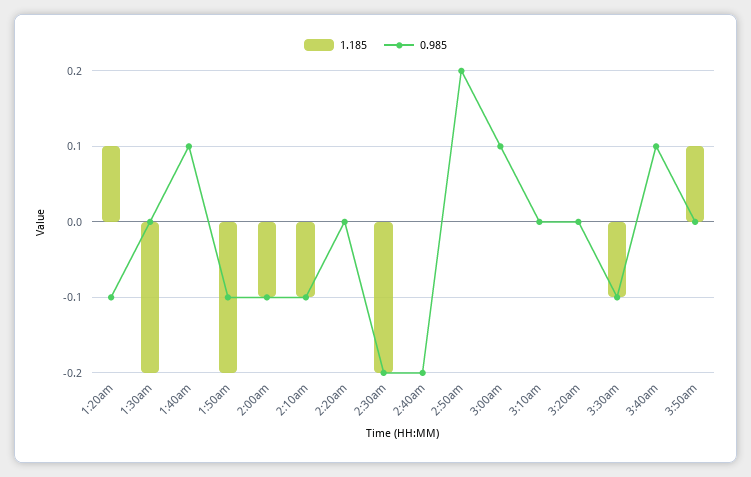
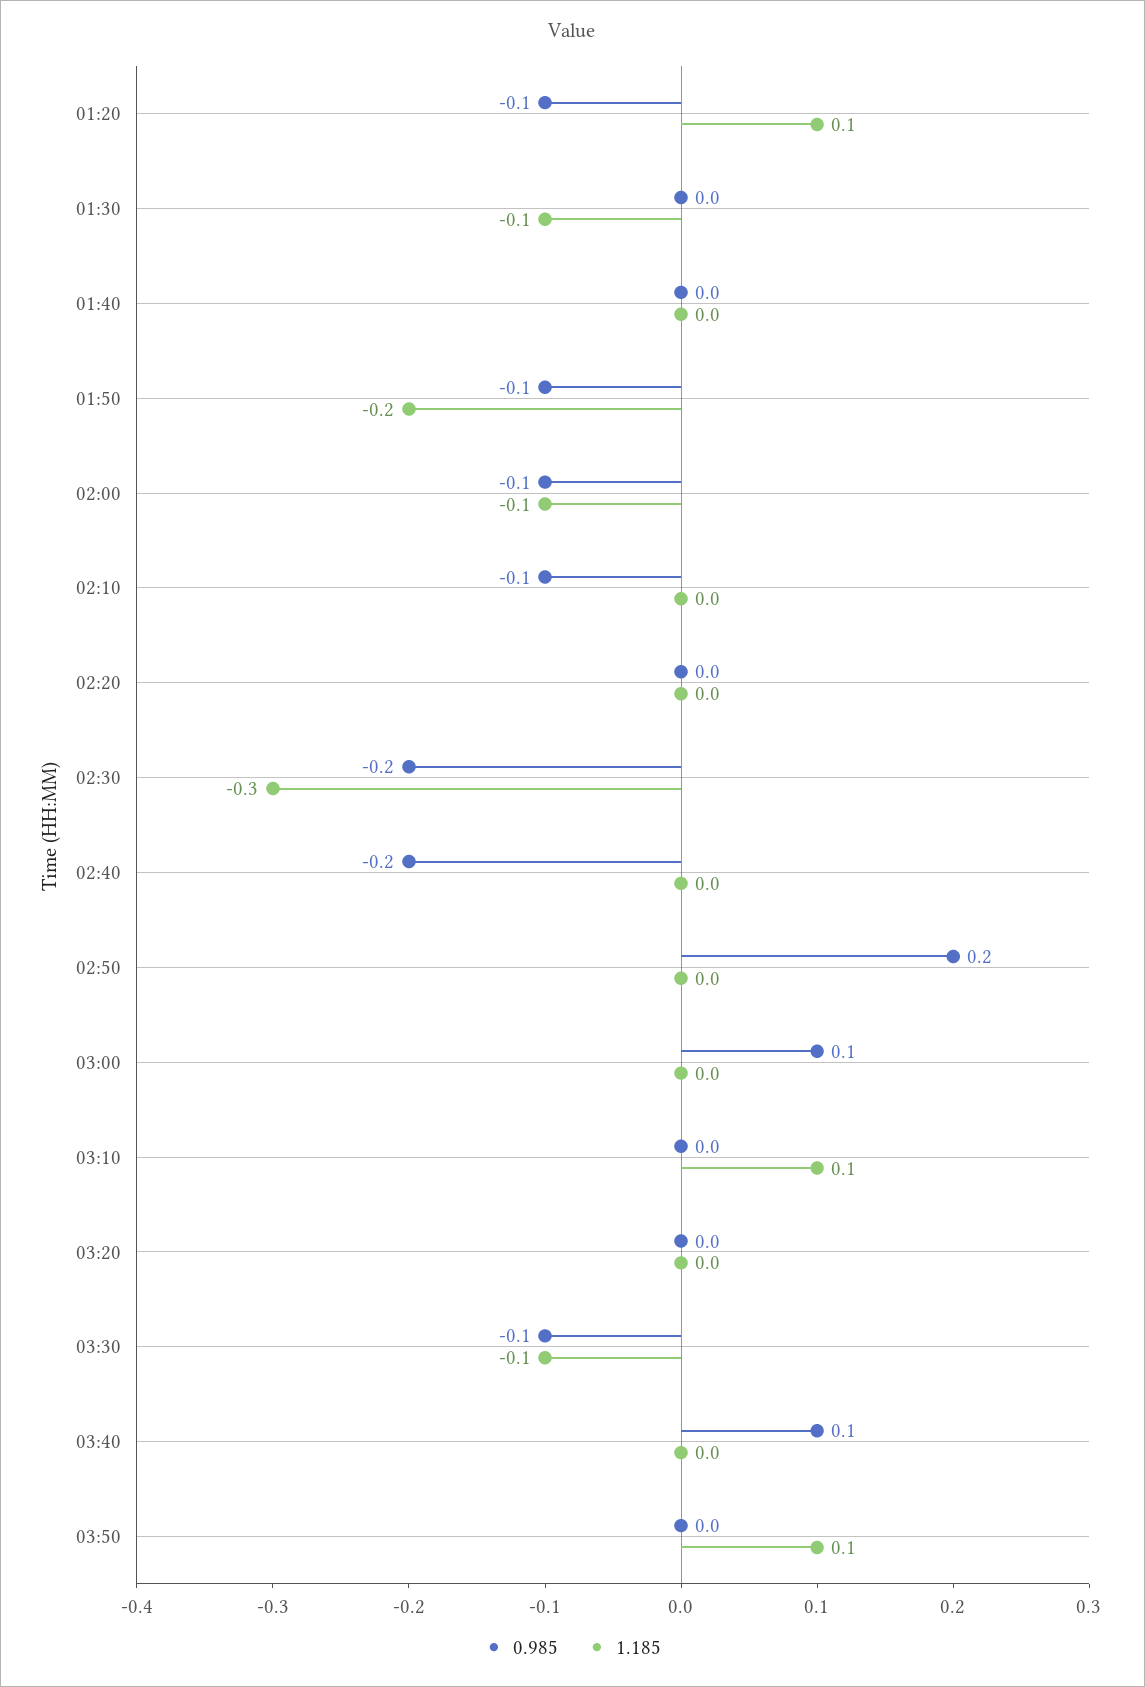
  {
    "1.185": {
      "1:20am": 0.1,
-     "1:30am": -0.2,
+     "1:30am": -0.1,
      "1:40am": 0,
      "1:50am": -0.2,
      "2:00am": -0.1,
-     "2:10am": -0.1,
+     "2:10am": 0,
      "2:20am": 0,
-     "2:30am": -0.2,
+     "2:30am": -0.3,
      "2:40am": 0,
      "2:50am": 0,
      "3:00am": 0,
-     "3:10am": 0,
+     "3:10am": 0.1,
      "3:20am": 0,
      "3:30am": -0.1,
      "3:40am": 0,
      "3:50am": 0.1
    },
    "0.985": {
      "1:20am": -0.1,
      "1:30am": 0,
-     "1:40am": 0.1,
+     "1:40am": 0,
      "1:50am": -0.1,
      "2:00am": -0.1,
      "2:10am": -0.1,
      "2:20am": 0,
      "2:30am": -0.2,
      "2:40am": -0.2,
      "2:50am": 0.2,
      "3:00am": 0.1,
      "3:10am": 0,
      "3:20am": 0,
      "3:30am": -0.1,
      "3:40am": 0.1,
      "3:50am": 0
    }
  }

